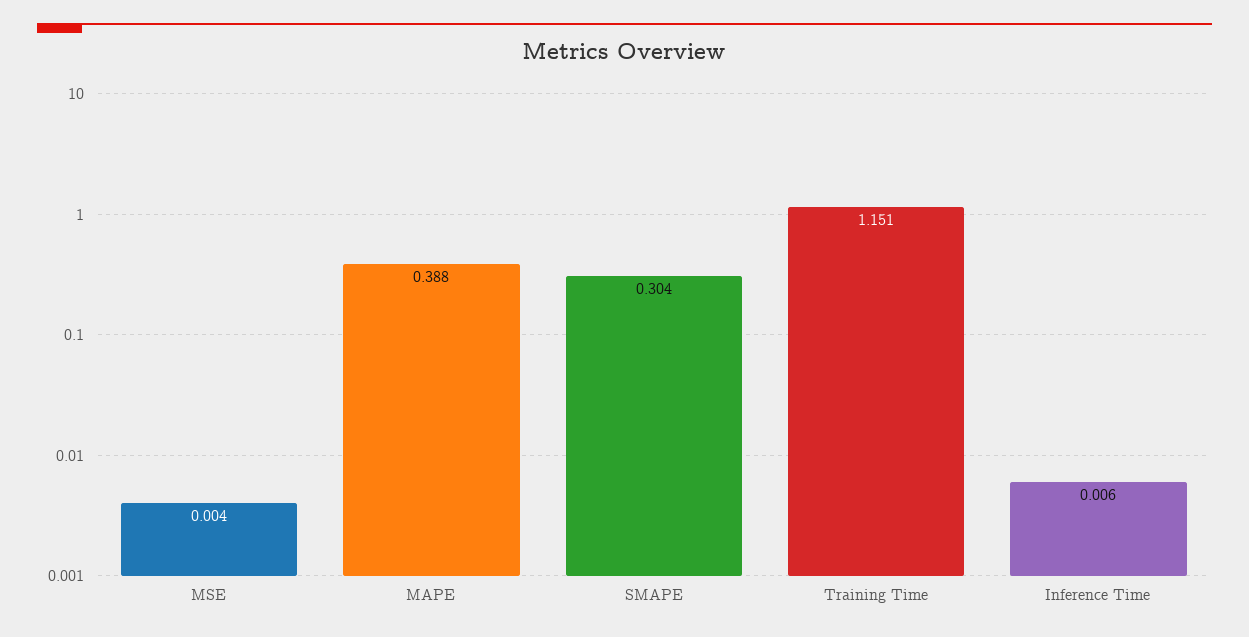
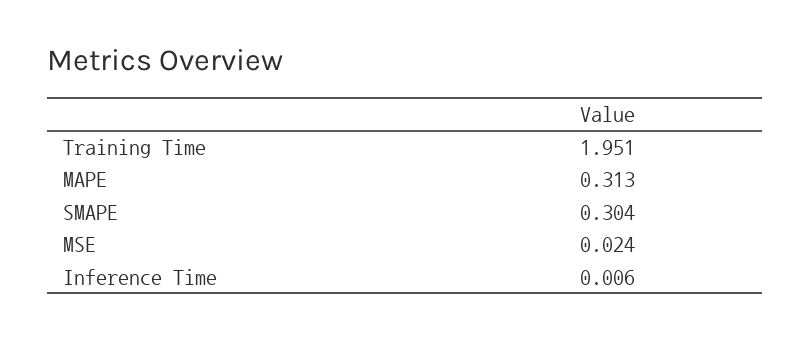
  {
-   "MSE": 0.004,
+   "MSE": 0.024,
-   "MAPE": 0.388,
+   "MAPE": 0.313,
    "SMAPE": 0.304,
-   "Training Time": 1.151,
+   "Training Time": 1.951,
    "Inference Time": 0.006
  }

